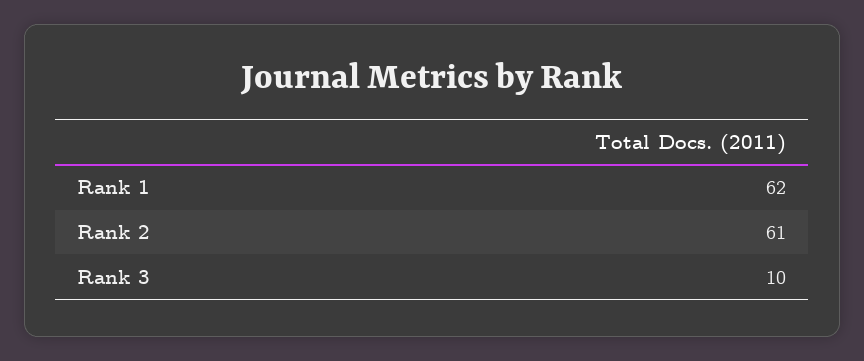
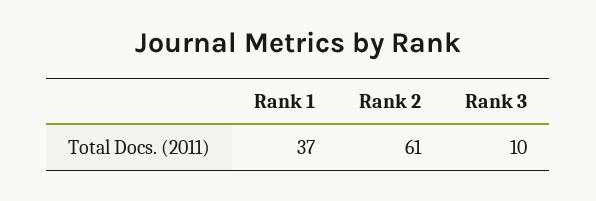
  {
-   "Rank 1": 62,
+   "Rank 1": 37,
    "Rank 2": 61,
    "Rank 3": 10
  }

